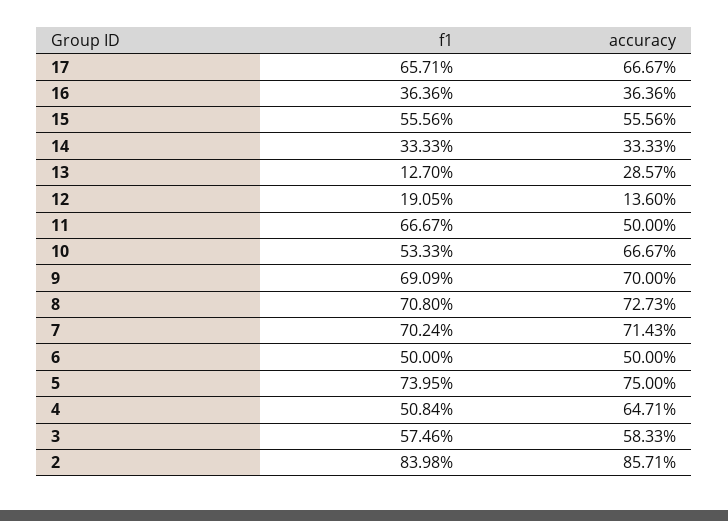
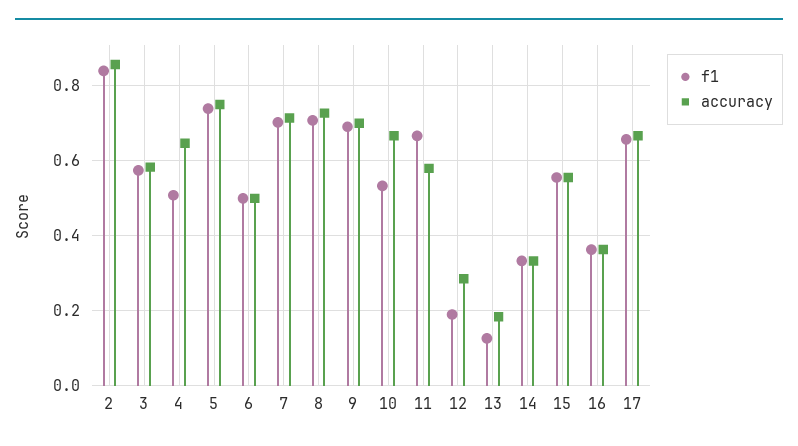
  {
    "f1": {
      "17": 0.6571,
      "16": 0.3636,
      "15": 0.5556,
      "14": 0.3333,
      "13": 0.127,
      "12": 0.1905,
      "11": 0.6667,
      "10": 0.5333,
      "9": 0.6909,
      "8": 0.708,
      "7": 0.7024,
      "6": 0.5,
      "5": 0.7395,
      "4": 0.5084,
      "3": 0.5746,
      "2": 0.8398
    },
    "accuracy": {
      "17": 0.6667,
      "16": 0.3636,
      "15": 0.5556,
      "14": 0.3333,
-     "13": 0.2857,
+     "13": 0.18,
-     "12": 0.136,
+     "12": 0.28,
-     "11": 0.5,
+     "11": 0.58,
      "10": 0.6667,
      "9": 0.7,
      "8": 0.7273,
      "7": 0.7143,
      "6": 0.5,
      "5": 0.75,
      "4": 0.6471,
      "3": 0.5833,
      "2": 0.8571
    }
  }

